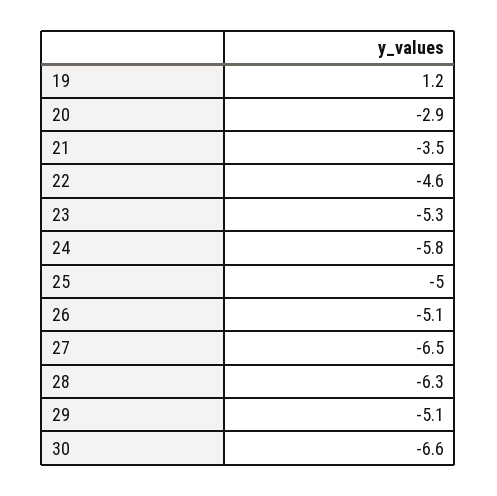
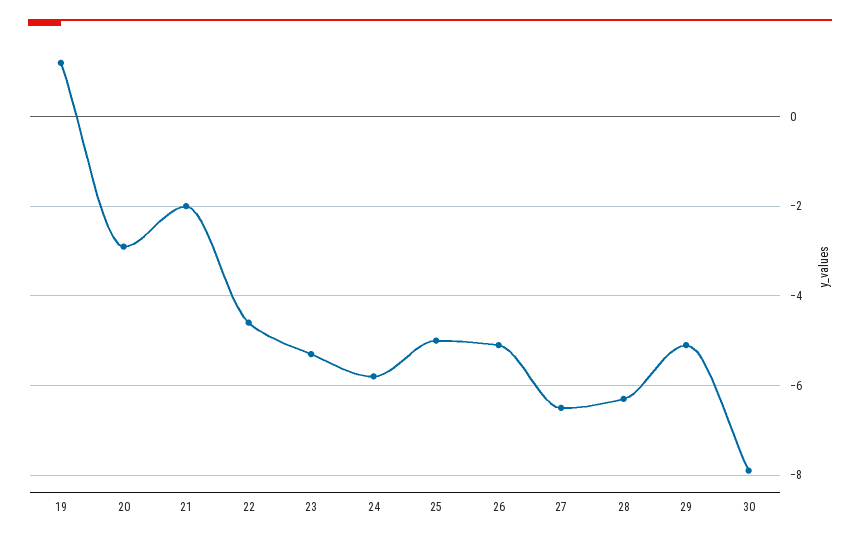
  {
    "19": 1.2,
    "20": -2.9,
-   "21": -3.5,
+   "21": -2,
    "22": -4.6,
    "23": -5.3,
    "24": -5.8,
    "25": -5,
    "26": -5.1,
    "27": -6.5,
    "28": -6.3,
    "29": -5.1,
-   "30": -6.6
+   "30": -8
  }

